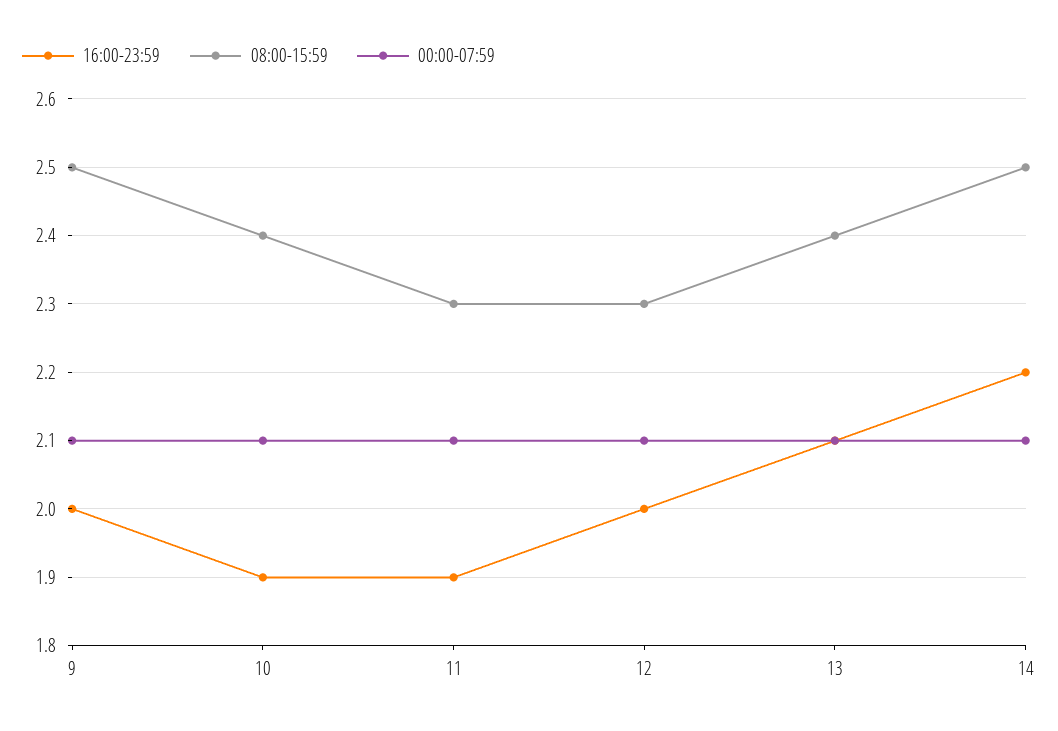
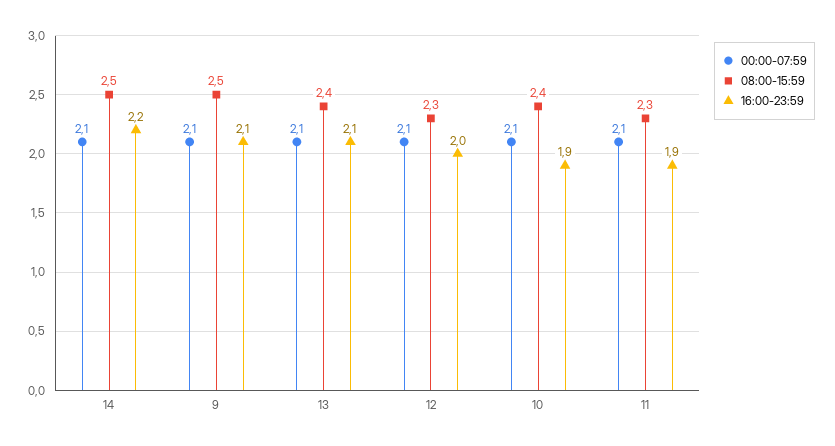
  {
    "16:00-23:59": {
-     "9": 2,
+     "9": 2.1,
      "10": 1.9,
      "11": 1.9,
      "12": 2,
      "13": 2.1,
      "14": 2.2
    },
    "08:00-15:59": {
      "9": 2.5,
      "10": 2.4,
      "11": 2.3,
      "12": 2.3,
      "13": 2.4,
      "14": 2.5
    },
    "00:00-07:59": {
      "9": 2.1,
      "10": 2.1,
      "11": 2.1,
      "12": 2.1,
      "13": 2.1,
      "14": 2.1
    }
  }

